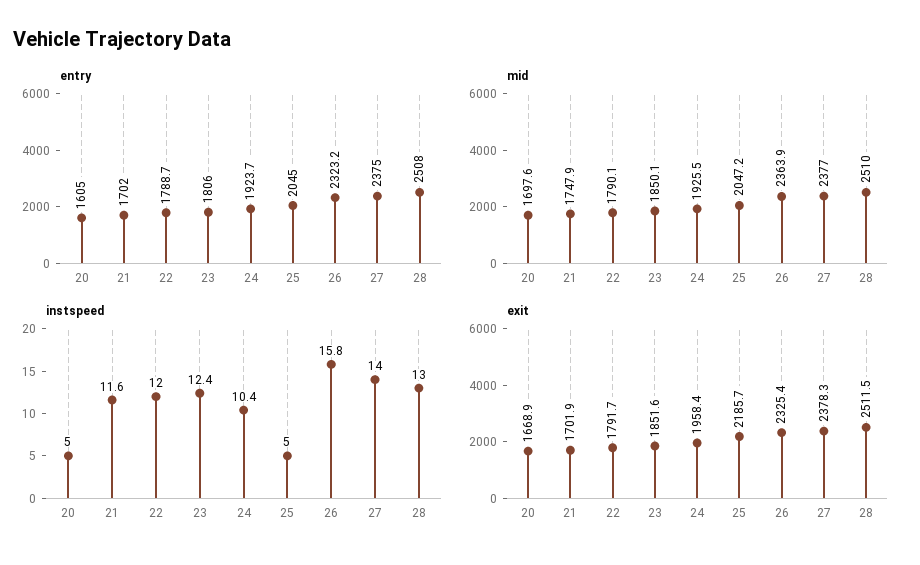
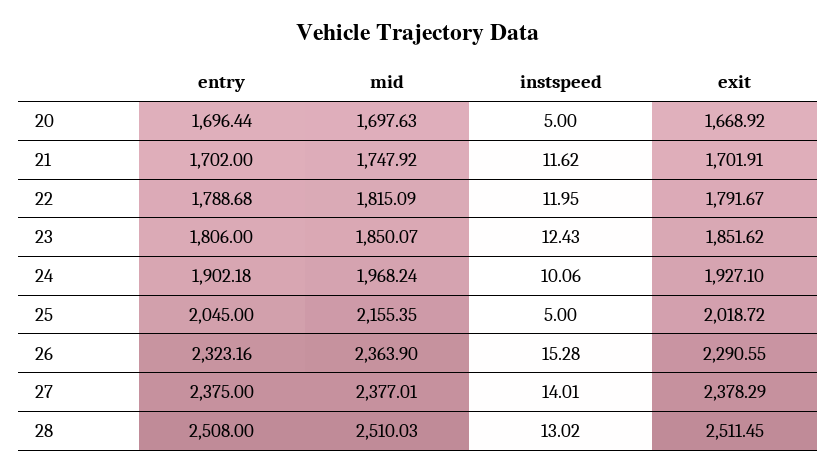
  {
    "entry": {
-     "20": 1605,
+     "20": 1696.44,
      "21": 1702,
      "22": 1788.68,
      "23": 1806,
-     "24": 1923.7,
+     "24": 1902.18,
      "25": 2045,
      "26": 2323.16,
      "27": 2375,
      "28": 2508
    },
    "mid": {
      "20": 1697.63,
      "21": 1747.92,
-     "22": 1790.1,
+     "22": 1815.09,
      "23": 1850.07,
-     "24": 1925.5,
+     "24": 1968.24,
-     "25": 2047.2,
+     "25": 2155.35,
      "26": 2363.9,
      "27": 2377.01,
      "28": 2510.03
    },
    "instspeed": {
      "20": 5,
      "21": 11.62,
      "22": 11.95,
      "23": 12.43,
-     "24": 10.4,
+     "24": 10.06,
      "25": 5,
-     "26": 15.8,
+     "26": 15.28,
      "27": 14.01,
      "28": 13.02
    },
    "exit": {
      "20": 1668.92,
      "21": 1701.91,
      "22": 1791.67,
      "23": 1851.62,
-     "24": 1958.4,
+     "24": 1927.1,
-     "25": 2185.7,
+     "25": 2018.72,
-     "26": 2325.4,
+     "26": 2290.55,
      "27": 2378.29,
      "28": 2511.45
    }
  }

